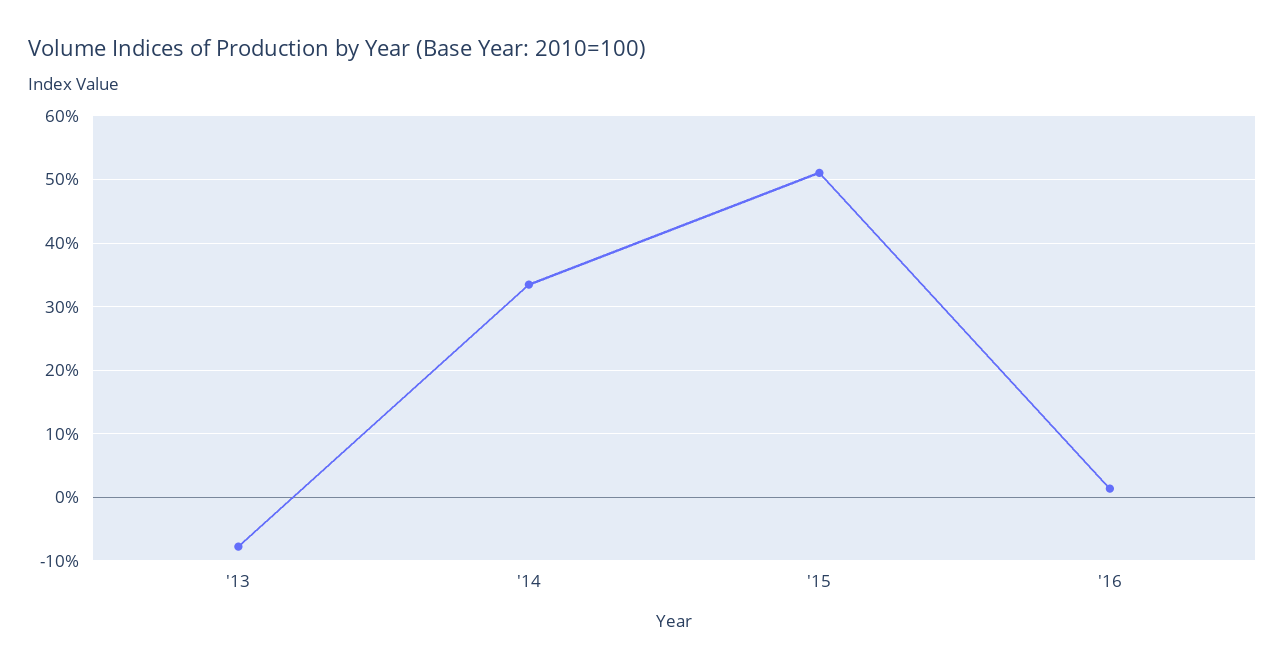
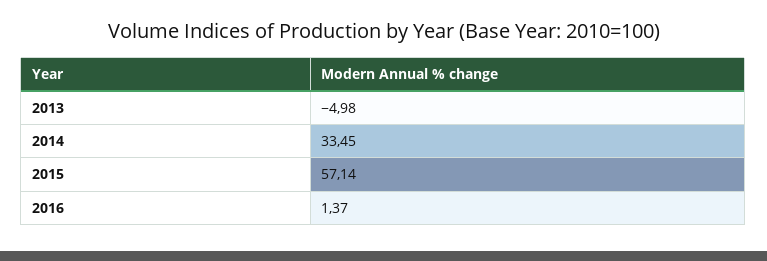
  {
-   "'13": -8,
+   "'13": -4.98,
    "'14": 33.45,
-   "'15": 51,
+   "'15": 57.14,
    "'16": 1.37
  }

